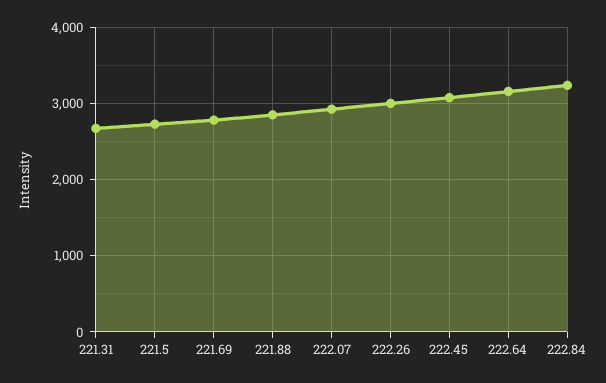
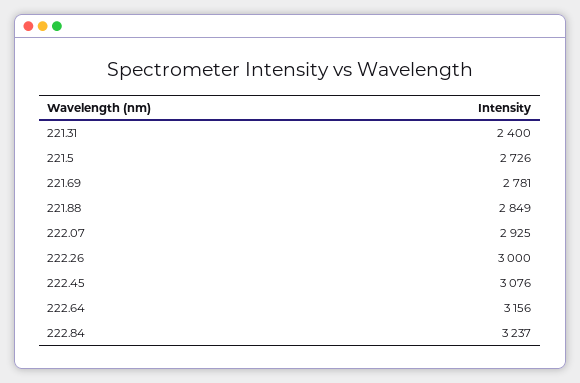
  {
-   "221.31": 2700,
+   "221.31": 2400,
    "221.5": 2726,
    "221.69": 2781,
    "221.88": 2849,
    "222.07": 2925,
    "222.26": 3000,
    "222.45": 3076,
    "222.64": 3156,
    "222.84": 3237
  }

